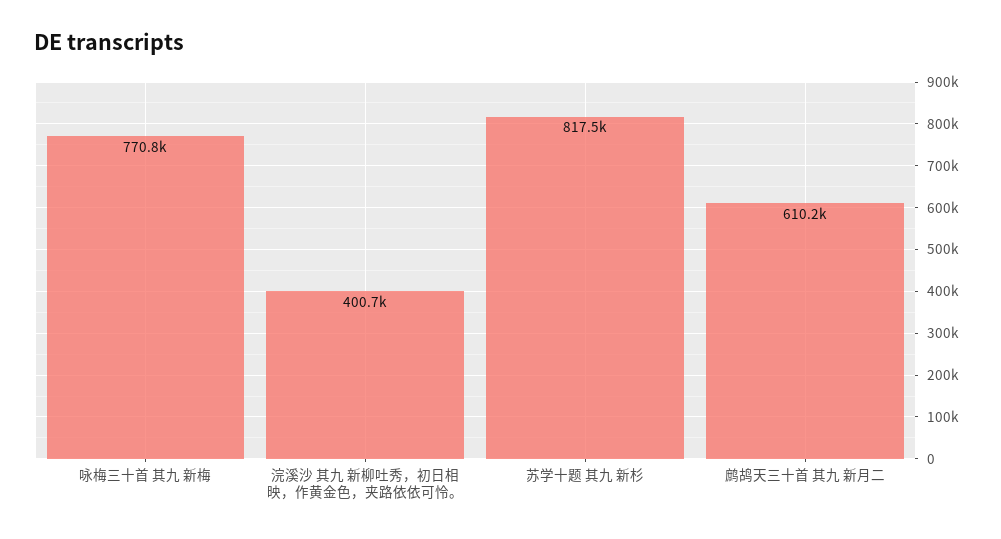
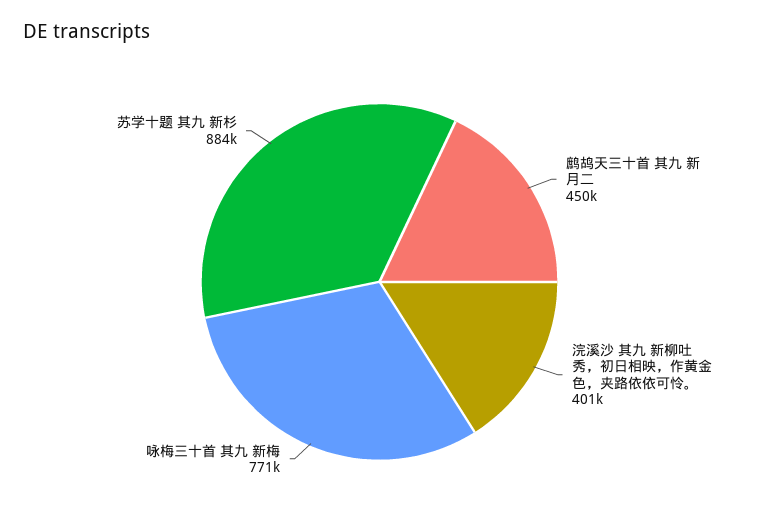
  {
    "咏梅三十首 其九 新梅": 770800,
    "浣溪沙 其九 新柳吐秀，初日相映，作黄金色，夹路依依可怜。": 400700,
-   "苏学十题 其九 新杉": 817500,
+   "苏学十题 其九 新杉": 884000,
-   "鹧鸪天三十首 其九 新月二": 610200
+   "鹧鸪天三十首 其九 新月二": 450000
  }

